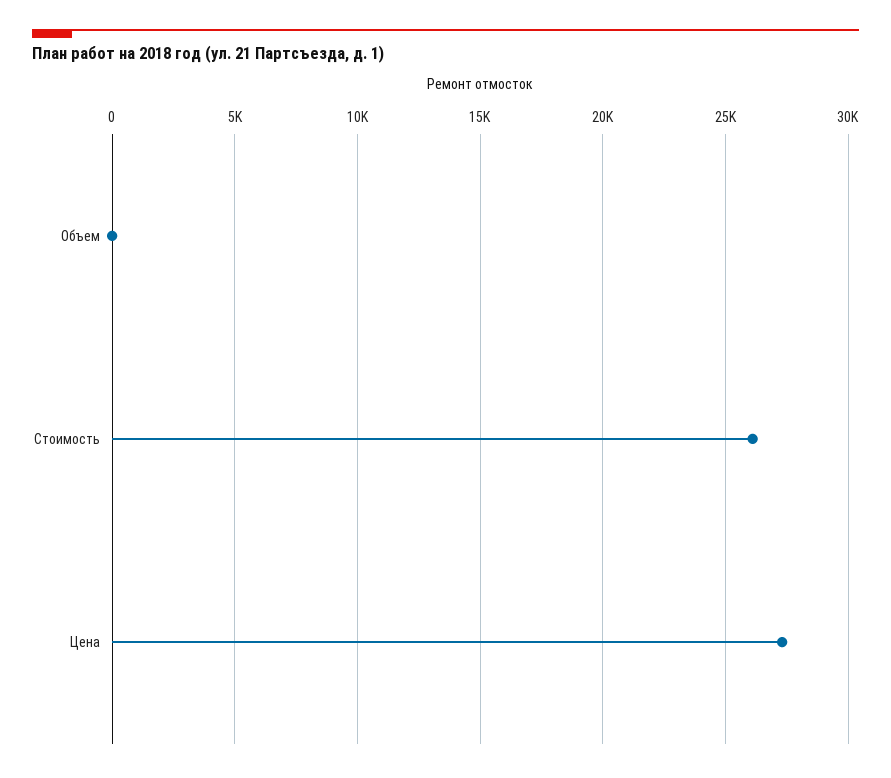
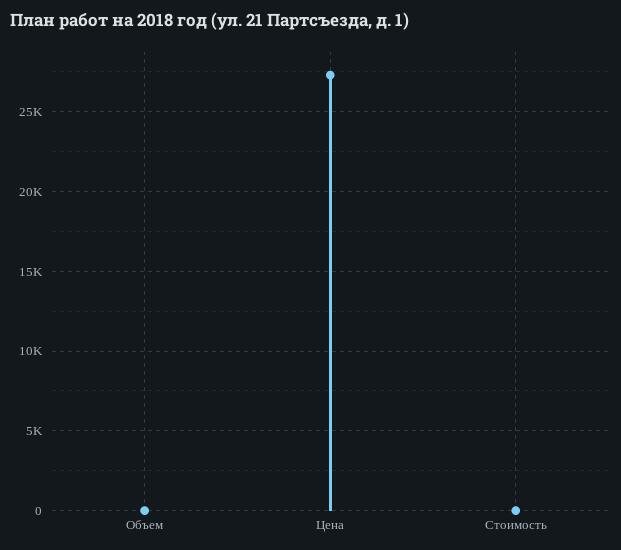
  {
    "Объем": 0,
-   "Стоимость": 26000,
+   "Стоимость": 0,
    "Цена": 27500
  }

